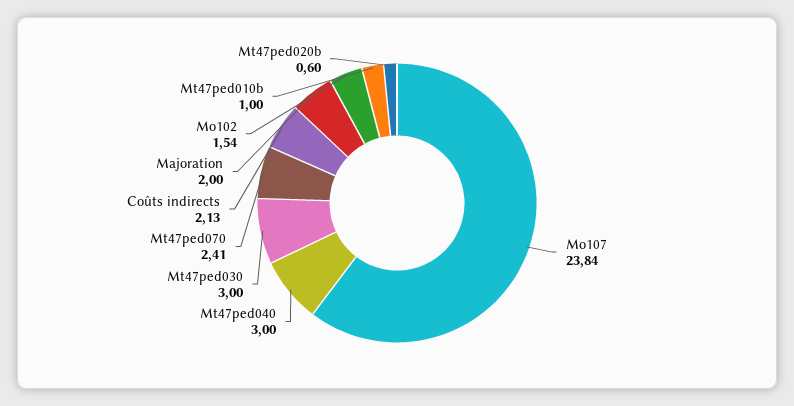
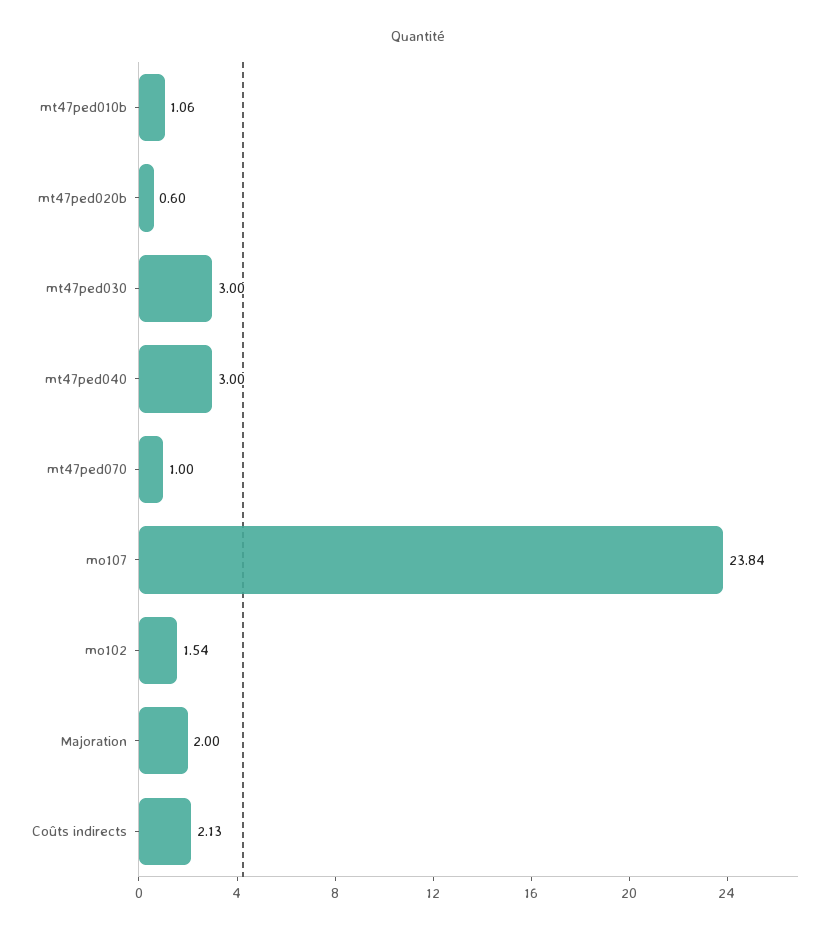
  {
    "Mo107": 23.84,
    "Mt47ped040": 3,
    "Mt47ped030": 3,
-   "Mt47ped070": 2.41,
+   "Mt47ped070": 1,
    "Coûts indirects": 2.13,
    "Majoration": 2,
    "Mo102": 1.54,
-   "Mt47ped010b": 1,
+   "Mt47ped010b": 1.06,
    "Mt47ped020b": 0.6
  }

